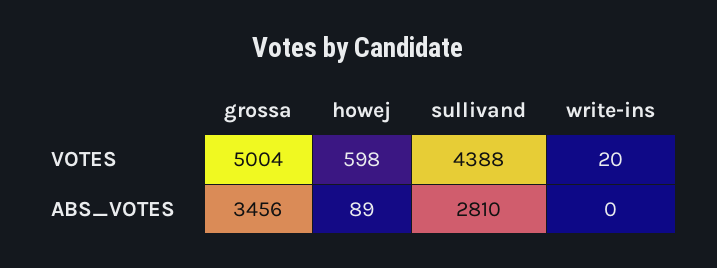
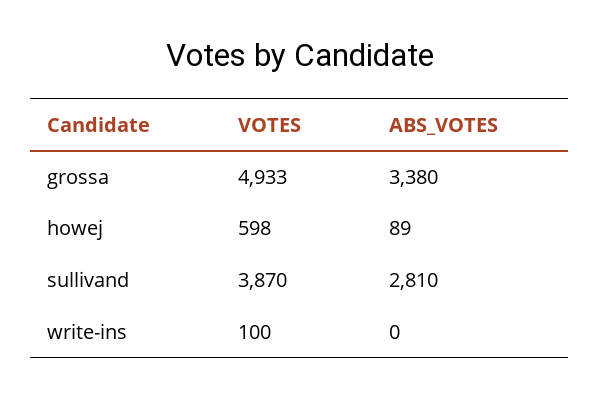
  {
    "grossa": {
-     "VOTES": 5004,
+     "VOTES": 4933,
-     "ABS_VOTES": 3456
+     "ABS_VOTES": 3380
    },
    "howej": {
      "VOTES": 598,
      "ABS_VOTES": 89
    },
    "sullivand": {
-     "VOTES": 4388,
+     "VOTES": 3870,
      "ABS_VOTES": 2810
    },
    "write-ins": {
-     "VOTES": 20,
+     "VOTES": 100,
      "ABS_VOTES": 0
    }
  }

